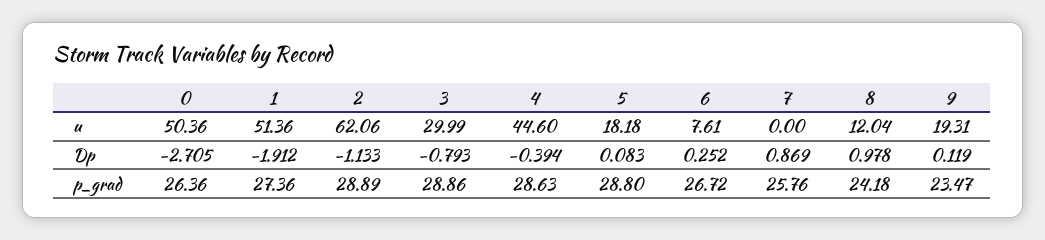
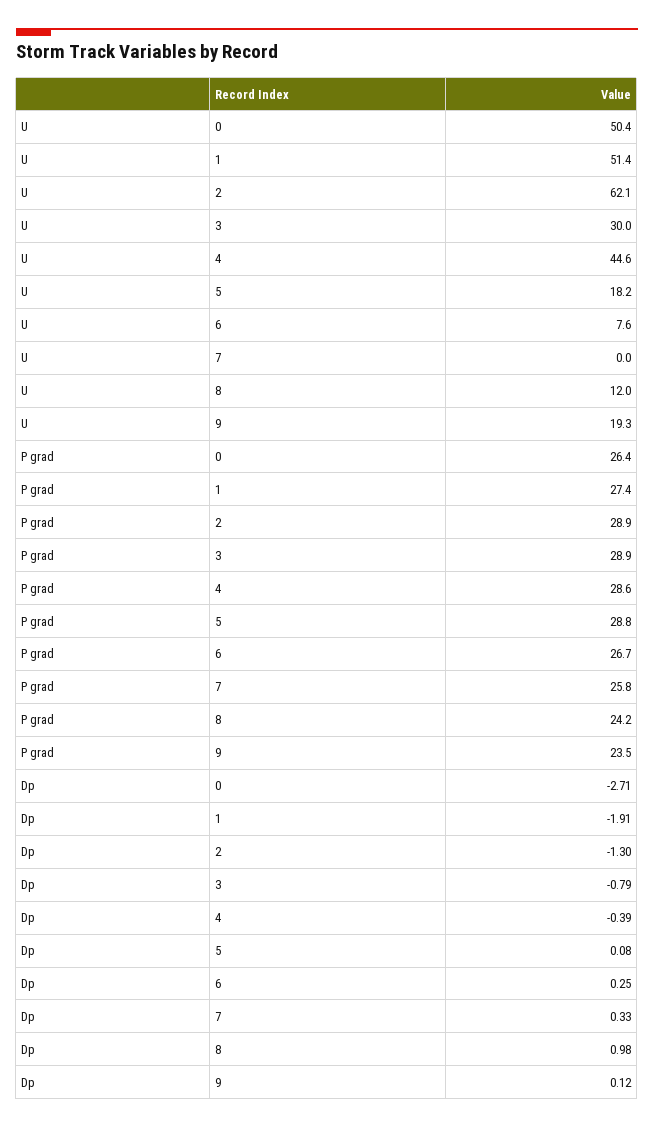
  {
    "0": {
      "u": 50.36,
      "Dp": -2.705,
      "p_grad": 26.36
    },
    "1": {
      "u": 51.36,
      "Dp": -1.912,
      "p_grad": 27.36
    },
    "2": {
      "u": 62.06,
-     "Dp": -1.133,
+     "Dp": -1.3,
      "p_grad": 28.89
    },
    "3": {
      "u": 29.99,
      "Dp": -0.793,
      "p_grad": 28.86
    },
    "4": {
      "u": 44.6,
      "Dp": -0.394,
      "p_grad": 28.63
    },
    "5": {
      "u": 18.18,
      "Dp": 0.083,
      "p_grad": 28.8
    },
    "6": {
      "u": 7.61,
      "Dp": 0.252,
      "p_grad": 26.72
    },
    "7": {
      "u": 0,
-     "Dp": 0.869,
+     "Dp": 0.33,
      "p_grad": 25.76
    },
    "8": {
      "u": 12.04,
      "Dp": 0.978,
      "p_grad": 24.18
    },
    "9": {
      "u": 19.31,
      "Dp": 0.119,
      "p_grad": 23.47
    }
  }

